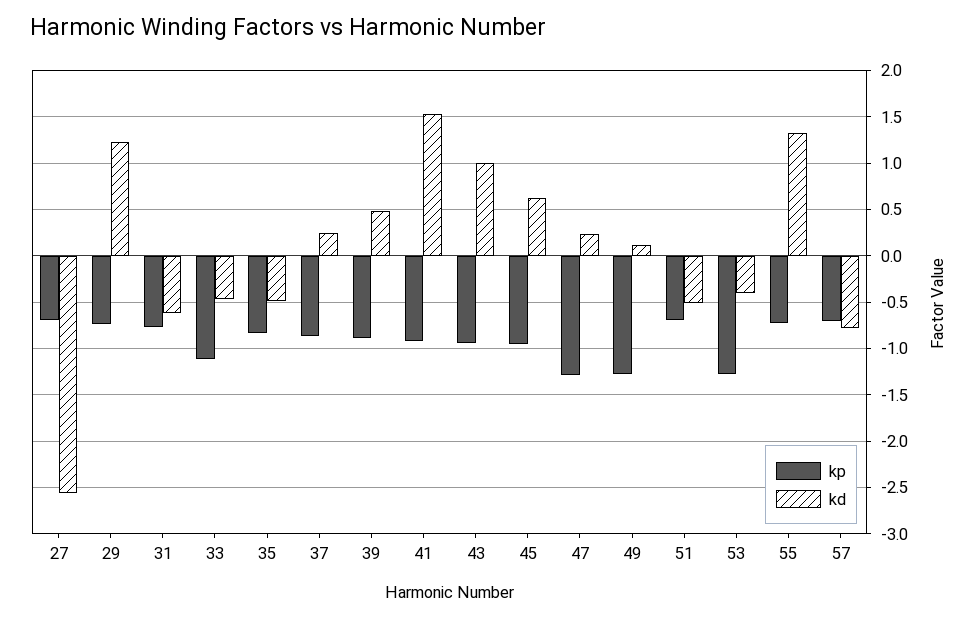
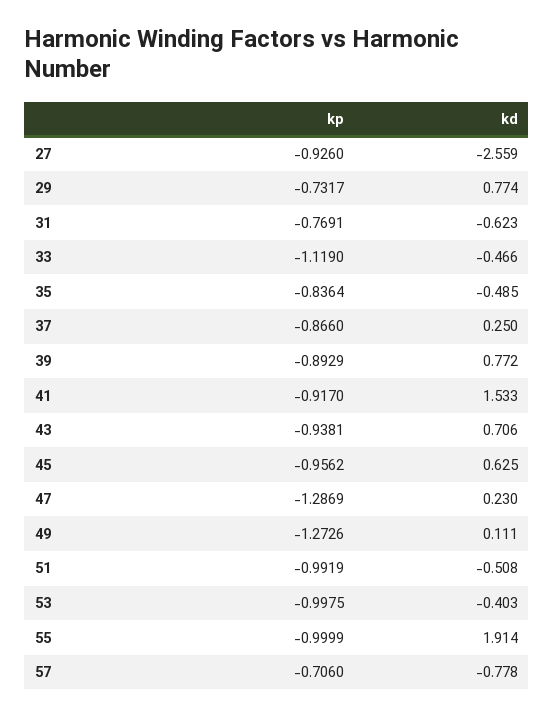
  {
    "kp": {
-     "27": -0.7,
+     "27": -0.926,
      "29": -0.7317,
      "31": -0.7691,
      "33": -1.119,
      "35": -0.8364,
      "37": -0.866,
      "39": -0.8929,
      "41": -0.917,
      "43": -0.9381,
      "45": -0.9562,
      "47": -1.2869,
      "49": -1.2726,
-     "51": -0.7,
+     "51": -0.9919,
-     "53": -1.3,
+     "53": -0.9975,
-     "55": -0.7,
+     "55": -0.9999,
      "57": -0.706
    },
    "kd": {
      "27": -2.559,
-     "29": 1.2,
+     "29": 0.774,
      "31": -0.623,
      "33": -0.466,
      "35": -0.485,
      "37": 0.25,
-     "39": 0.5,
+     "39": 0.772,
      "41": 1.533,
-     "43": 1,
+     "43": 0.706,
      "45": 0.625,
      "47": 0.23,
      "49": 0.111,
      "51": -0.508,
      "53": -0.403,
-     "55": 1.3,
+     "55": 1.914,
      "57": -0.778
    }
  }

